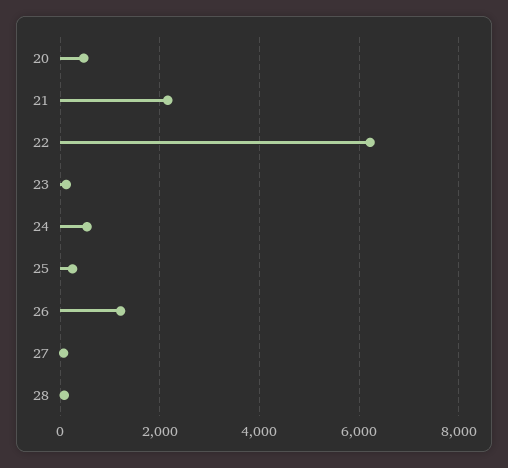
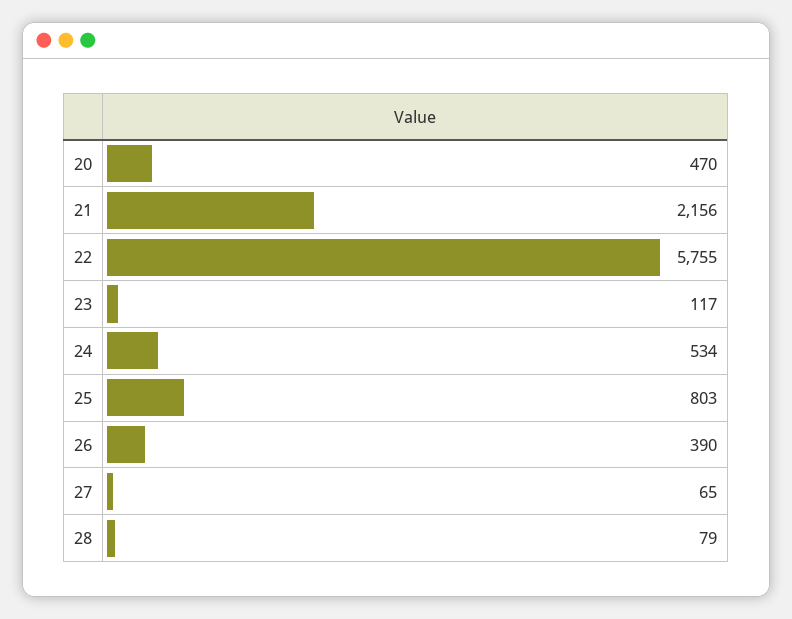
  {
    "20": 470,
    "21": 2156,
-   "22": 6200,
+   "22": 5755,
    "23": 117,
    "24": 534,
-   "25": 200,
+   "25": 803,
-   "26": 1200,
+   "26": 390,
    "27": 65,
    "28": 79
  }

